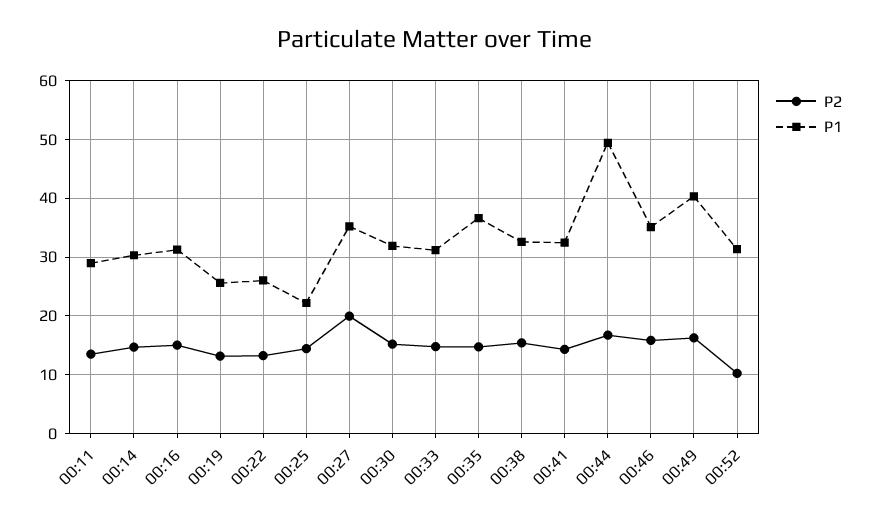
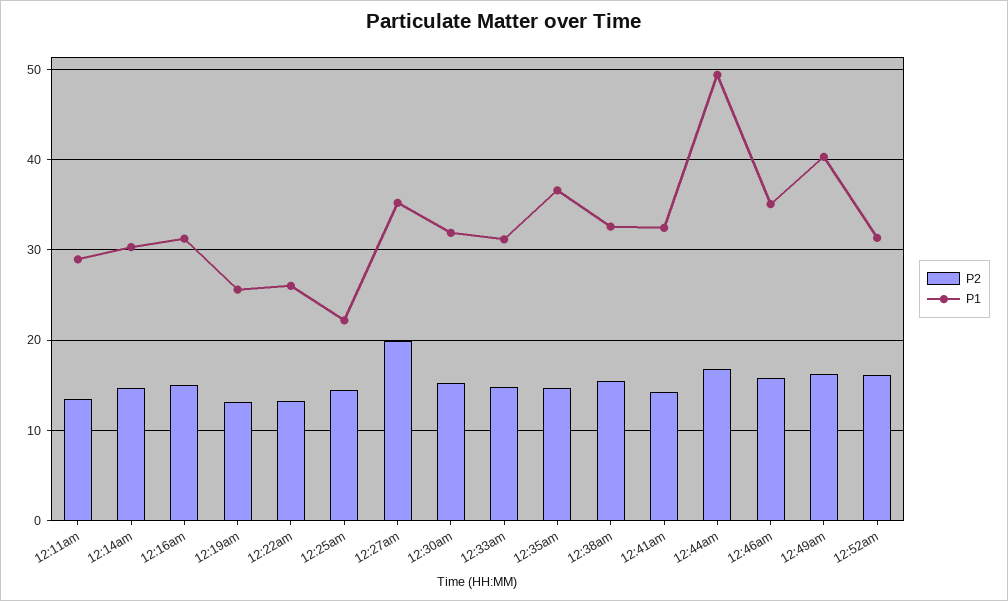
  {
    "P2": {
      "00:11": 14,
      "00:14": 15,
      "00:16": 15,
      "00:19": 13,
      "00:22": 13,
      "00:25": 14,
      "00:27": 20,
      "00:30": 15,
      "00:33": 15,
      "00:35": 15,
      "00:38": 15,
      "00:41": 14,
      "00:44": 17,
      "00:46": 16,
      "00:49": 16,
-     "00:52": 10
+     "00:52": 16
    },
    "P1": {
      "00:11": 29,
      "00:14": 30,
      "00:16": 31,
      "00:19": 26,
      "00:22": 26,
      "00:25": 22,
      "00:27": 35,
      "00:30": 32,
      "00:33": 31,
      "00:35": 37,
      "00:38": 33,
      "00:41": 32,
      "00:44": 49,
      "00:46": 35,
      "00:49": 40,
      "00:52": 31
    }
  }

